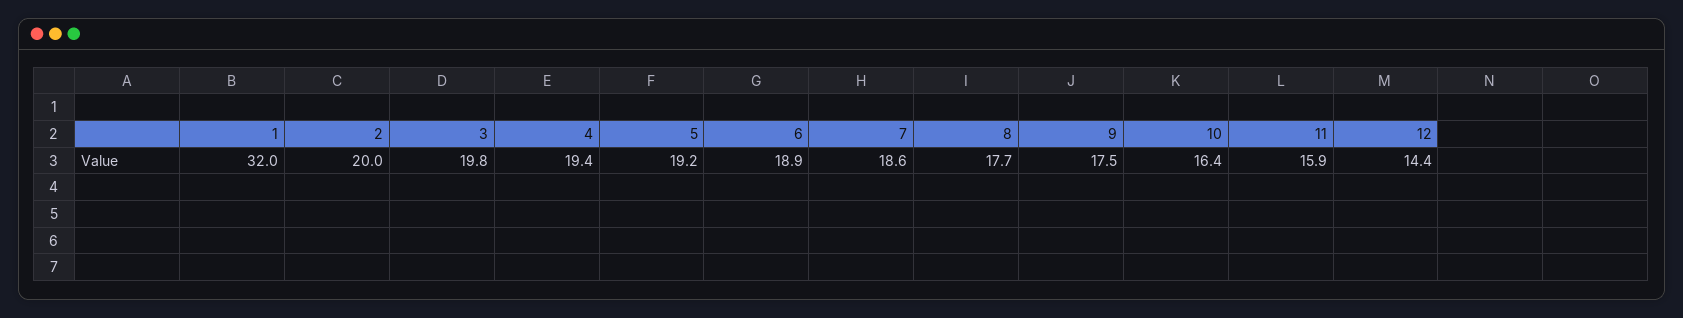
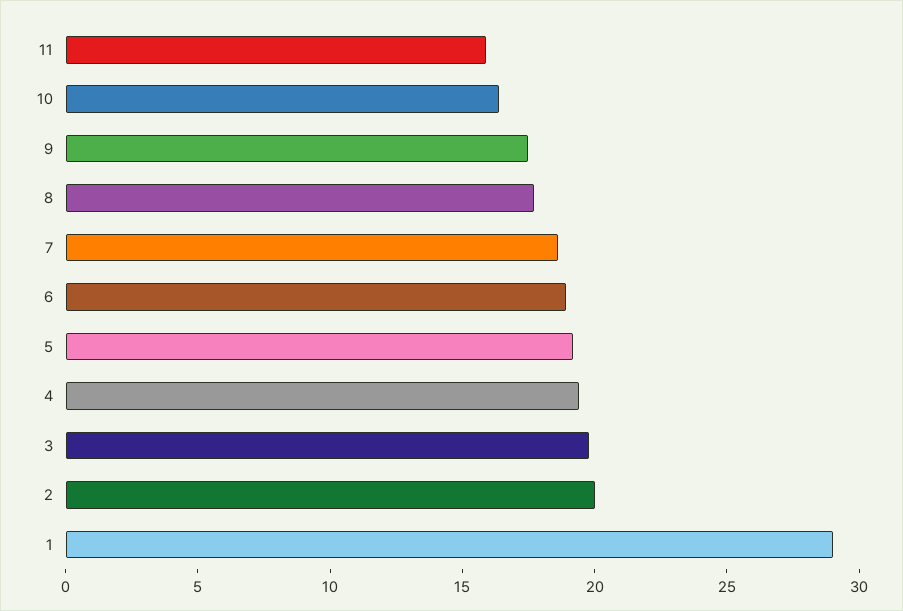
  {
-   "1": 32,
+   "1": 29,
    "2": 20,
    "3": 19.8,
    "4": 19.4,
    "5": 19.2,
    "6": 18.9,
    "7": 18.6,
    "8": 17.7,
    "9": 17.5,
    "10": 16.4,
-   "11": 15.9,
+   "11": 15.9
-   "12": 14.4
  }

